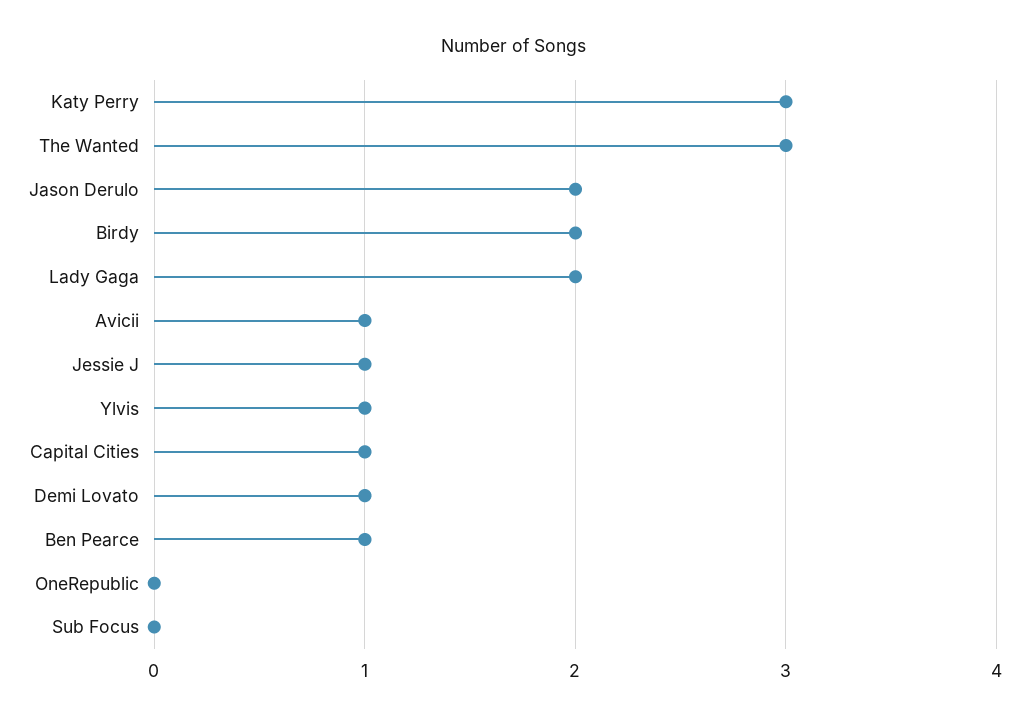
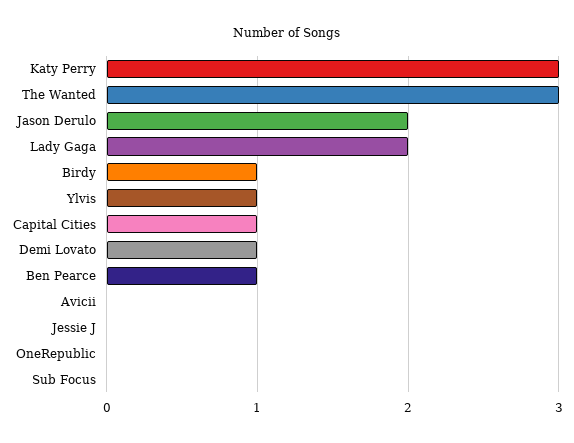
  {
    "Katy Perry": 3,
    "The Wanted": 3,
    "Jason Derulo": 2,
-   "Birdy": 2,
+   "Birdy": 1,
    "Lady Gaga": 2,
-   "Avicii": 1,
+   "Avicii": 0,
-   "Jessie J": 1,
+   "Jessie J": 0,
    "Ylvis": 1,
    "Capital Cities": 1,
    "Demi Lovato": 1,
    "Ben Pearce": 1,
    "OneRepublic": 0,
    "Sub Focus": 0
  }

